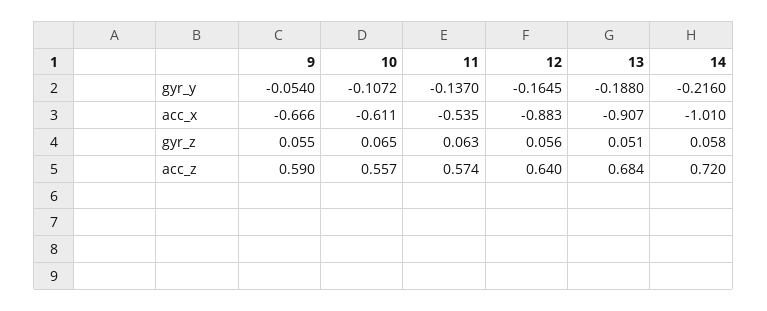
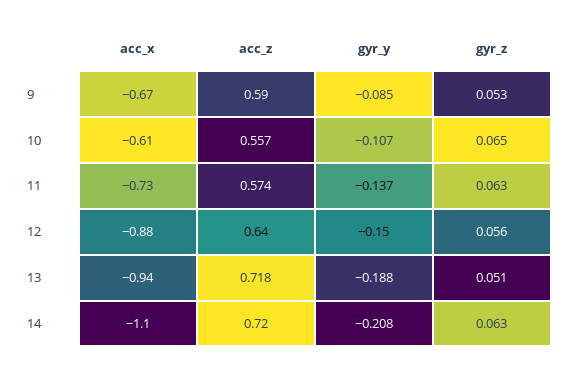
  {
    "9": {
-     "gyr_y": -0.054,
+     "gyr_y": -0.085,
      "acc_x": -0.666,
-     "gyr_z": 0.055,
+     "gyr_z": 0.053,
      "acc_z": 0.59
    },
    "10": {
      "gyr_y": -0.1072,
      "acc_x": -0.611,
      "gyr_z": 0.065,
      "acc_z": 0.557
    },
    "11": {
      "gyr_y": -0.137,
-     "acc_x": -0.535,
+     "acc_x": -0.73,
      "gyr_z": 0.063,
      "acc_z": 0.574
    },
    "12": {
-     "gyr_y": -0.1645,
+     "gyr_y": -0.15,
      "acc_x": -0.883,
      "gyr_z": 0.056,
      "acc_z": 0.64
    },
    "13": {
      "gyr_y": -0.188,
-     "acc_x": -0.907,
+     "acc_x": -0.94,
      "gyr_z": 0.051,
-     "acc_z": 0.684
+     "acc_z": 0.718
    },
    "14": {
-     "gyr_y": -0.216,
+     "gyr_y": -0.208,
-     "acc_x": -1.01,
+     "acc_x": -1.1,
-     "gyr_z": 0.058,
+     "gyr_z": 0.063,
      "acc_z": 0.72
    }
  }

